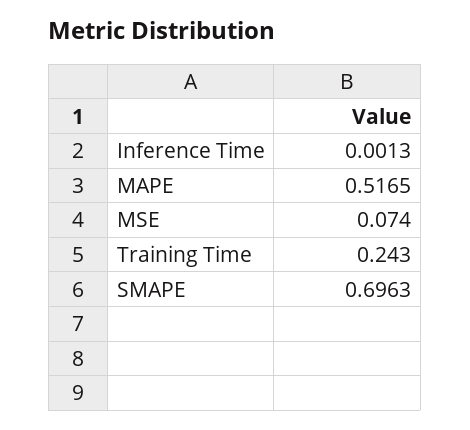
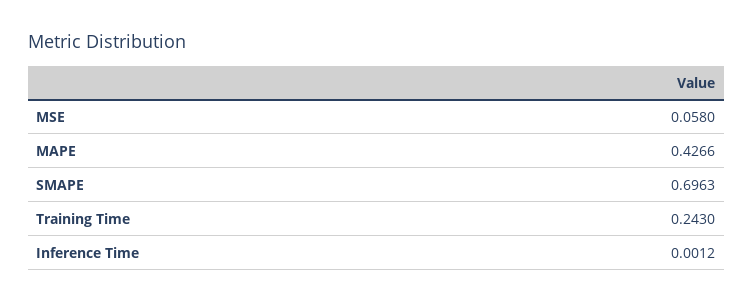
  {
-   "Inference Time": 0.0013,
+   "Inference Time": 0.0012,
-   "MAPE": 0.5165,
+   "MAPE": 0.4266,
-   "MSE": 0.074,
+   "MSE": 0.058,
    "Training Time": 0.243,
    "SMAPE": 0.6963
  }

